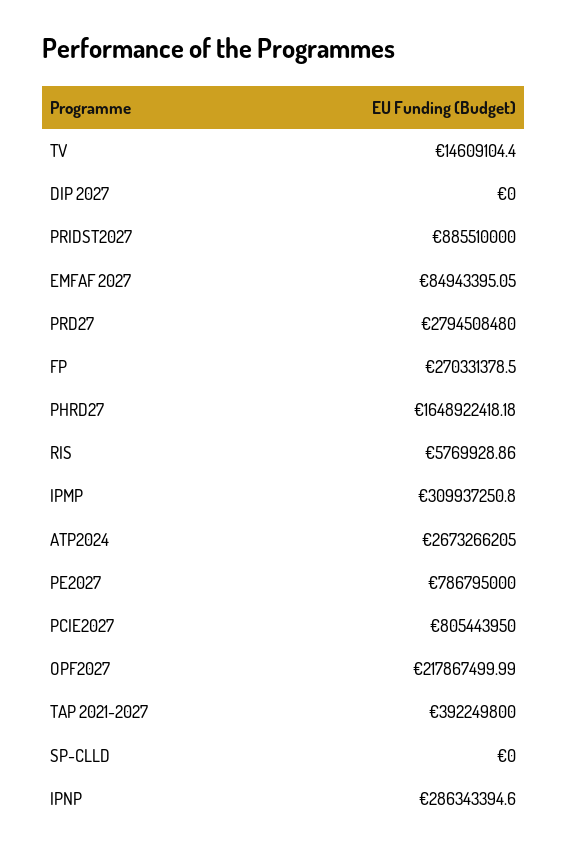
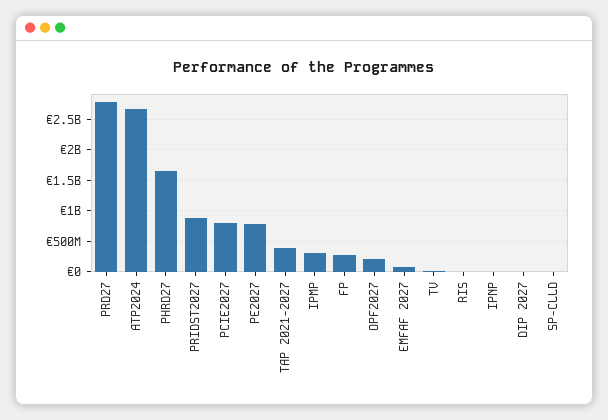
  {
    "TV": 14609104.4,
    "DIP 2027": 0,
    "PRIDST2027": 885510000,
    "EMFAF 2027": 84943395.05,
    "PRD27": 2794508480,
    "FP": 270331378.5,
    "PHRD27": 1648922418.18,
    "RIS": 5769928.86,
    "IPMP": 309937250.8,
    "ATP2024": 2673266205,
    "PE2027": 786795000,
    "PCIE2027": 805443950,
    "OPF2027": 217867499.99,
    "TAP 2021-2027": 392249800,
    "SP-CLLD": 0,
-   "IPNP": 286343394.6
+   "IPNP": 0
  }

